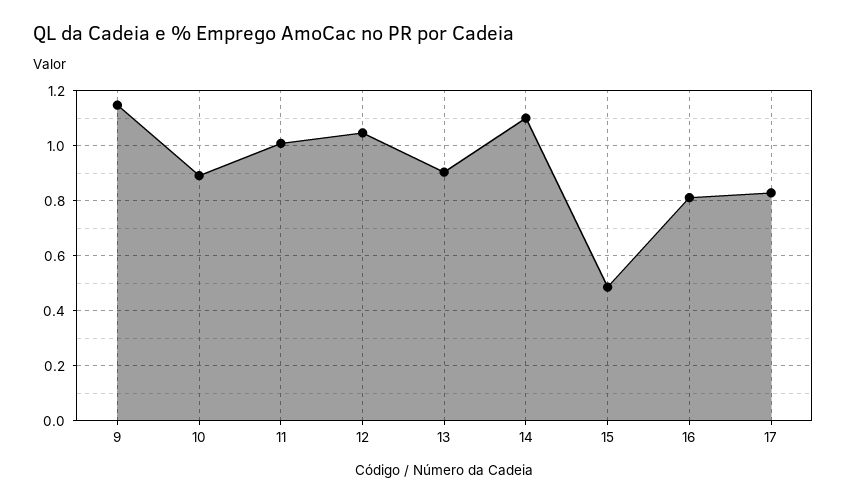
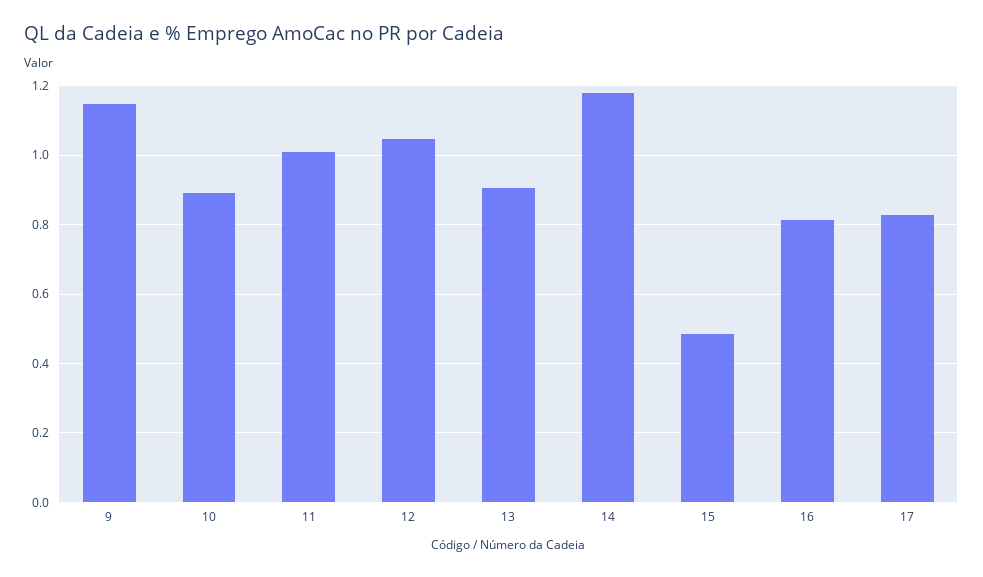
  {
    "9": 1.14,
    "10": 0.9,
    "11": 1,
    "12": 1.04,
    "13": 0.9,
-   "14": 1.1,
+   "14": 1.18,
    "15": 0.48,
    "16": 0.82,
    "17": 0.82
  }

